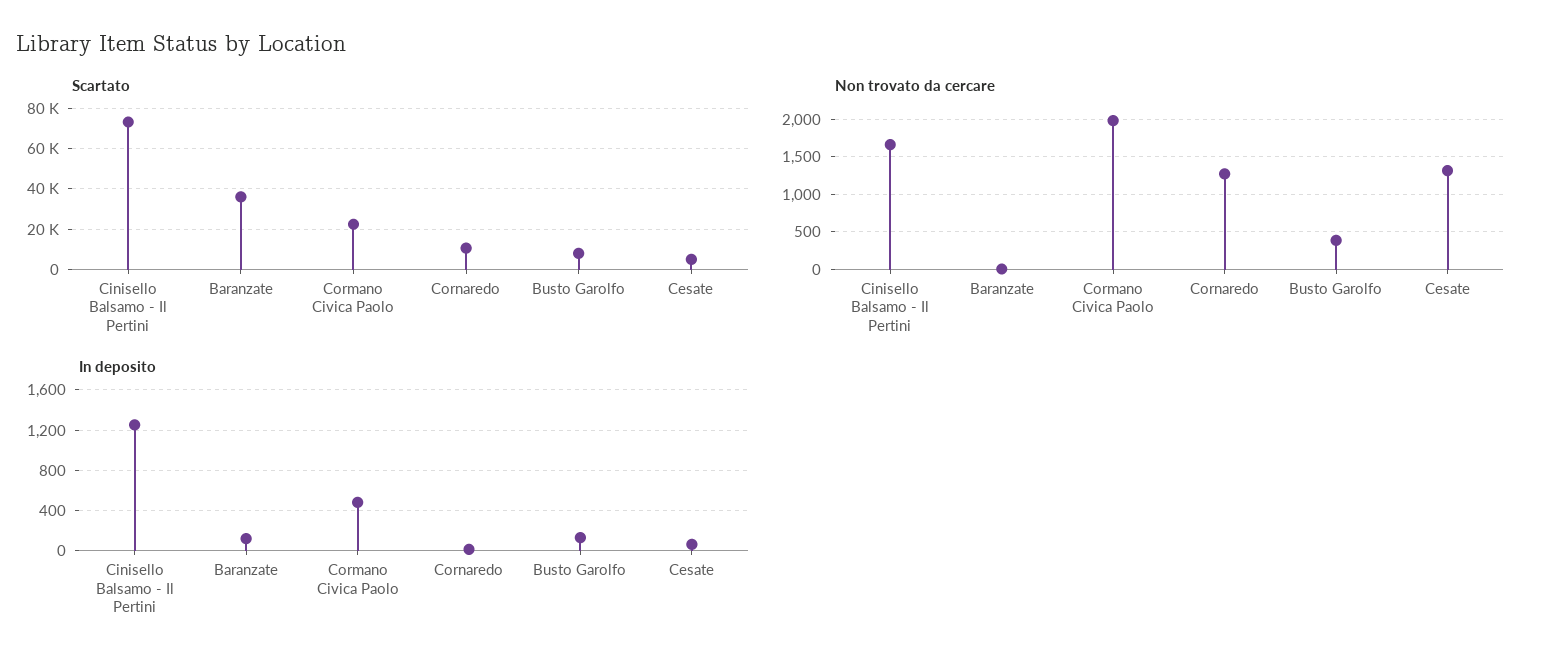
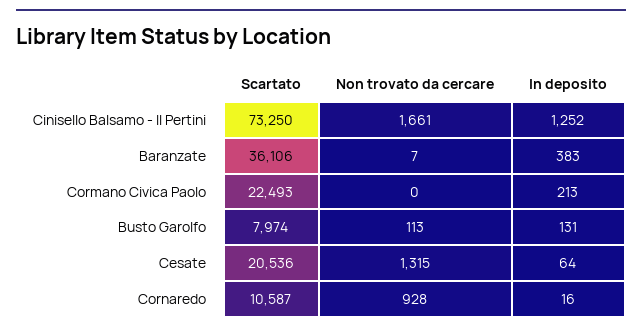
  {
    "Scartato": {
      "Cinisello Balsamo - Il Pertini": 73250,
      "Baranzate": 36106,
      "Cormano Civica Paolo": 22493,
      "Cornaredo": 10587,
      "Busto Garolfo": 7974,
-     "Cesate": 5000
+     "Cesate": 20536
    },
    "Non trovato da cercare": {
      "Cinisello Balsamo - Il Pertini": 1661,
      "Baranzate": 7,
-     "Cormano Civica Paolo": 2000,
+     "Cormano Civica Paolo": 0,
-     "Cornaredo": 1300,
+     "Cornaredo": 928,
-     "Busto Garolfo": 400,
+     "Busto Garolfo": 113,
      "Cesate": 1315
    },
    "In deposito": {
      "Cinisello Balsamo - Il Pertini": 1252,
-     "Baranzate": 100,
+     "Baranzate": 383,
-     "Cormano Civica Paolo": 500,
+     "Cormano Civica Paolo": 213,
      "Cornaredo": 16,
      "Busto Garolfo": 131,
      "Cesate": 64
    }
  }

